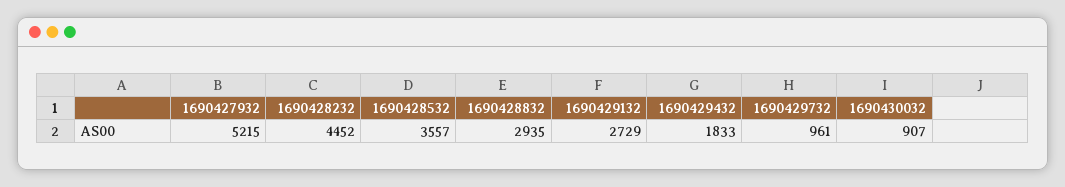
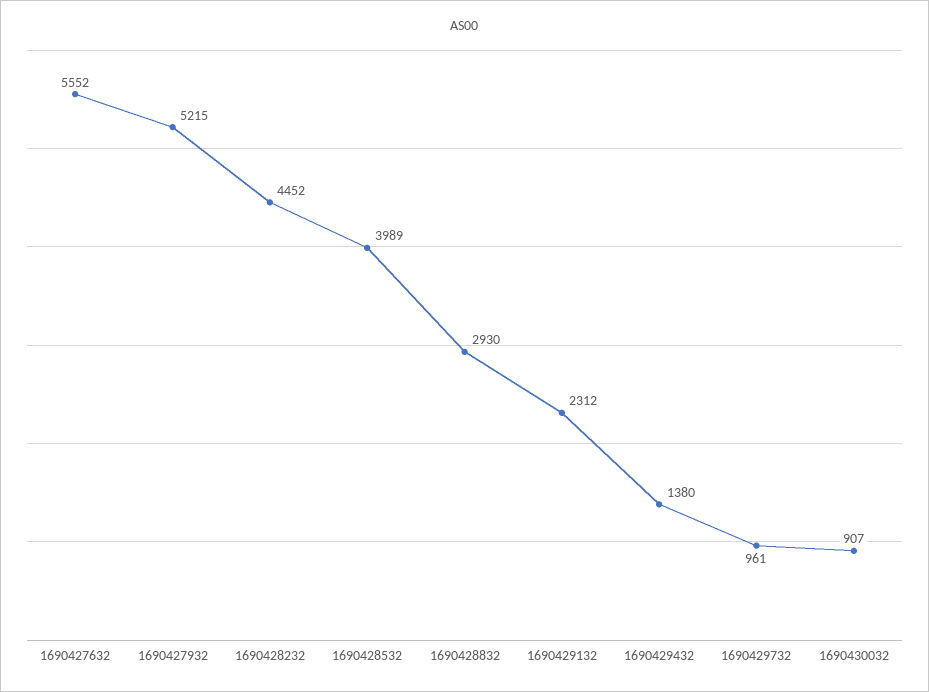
  {
    "1690427932": 5215,
    "1690428232": 4452,
-   "1690428532": 3557,
+   "1690428532": 3989,
-   "1690428832": 2935,
+   "1690428832": 2930,
-   "1690429132": 2729,
+   "1690429132": 2312,
-   "1690429432": 1833,
+   "1690429432": 1380,
    "1690429732": 961,
-   "1690430032": 907
+   "1690430032": 907,
+   "1690427632": 5552
  }

